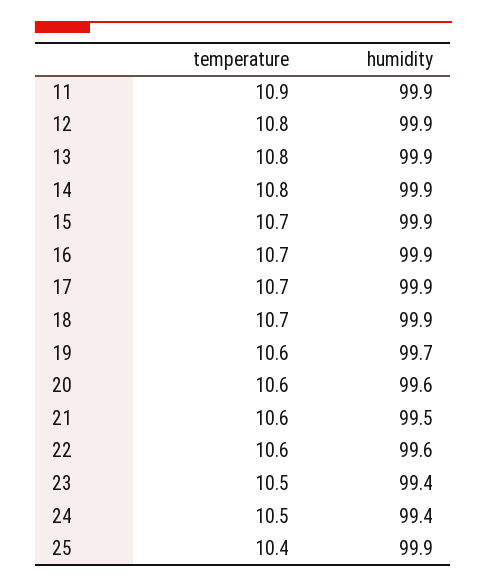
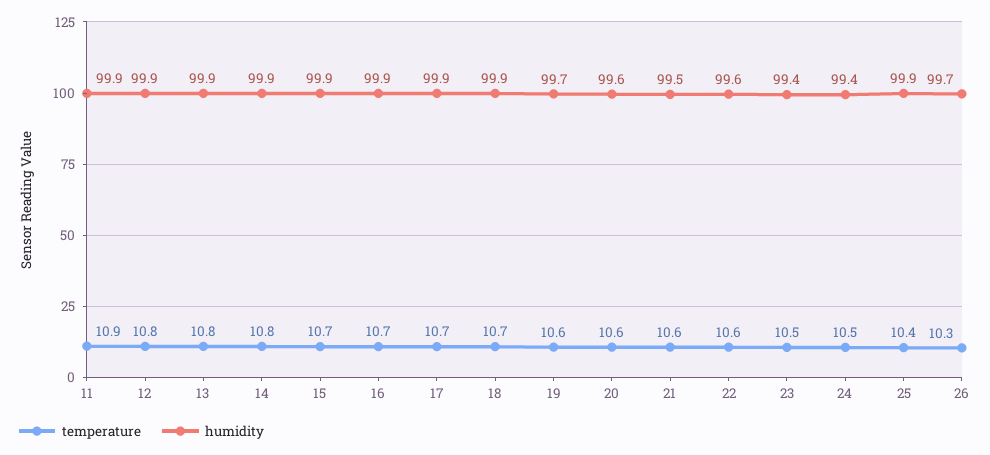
  {
    "temperature": {
      "11": 10.9,
      "12": 10.8,
      "13": 10.8,
      "14": 10.8,
      "15": 10.7,
      "16": 10.7,
      "17": 10.7,
      "18": 10.7,
      "19": 10.6,
      "20": 10.6,
      "21": 10.6,
      "22": 10.6,
      "23": 10.5,
      "24": 10.5,
-     "25": 10.4
+     "25": 10.4,
+     "26": 10.3
    },
    "humidity": {
      "11": 99.9,
      "12": 99.9,
      "13": 99.9,
      "14": 99.9,
      "15": 99.9,
      "16": 99.9,
      "17": 99.9,
      "18": 99.9,
      "19": 99.7,
      "20": 99.6,
      "21": 99.5,
      "22": 99.6,
      "23": 99.4,
      "24": 99.4,
-     "25": 99.9
+     "25": 99.9,
+     "26": 99.7
    }
  }

